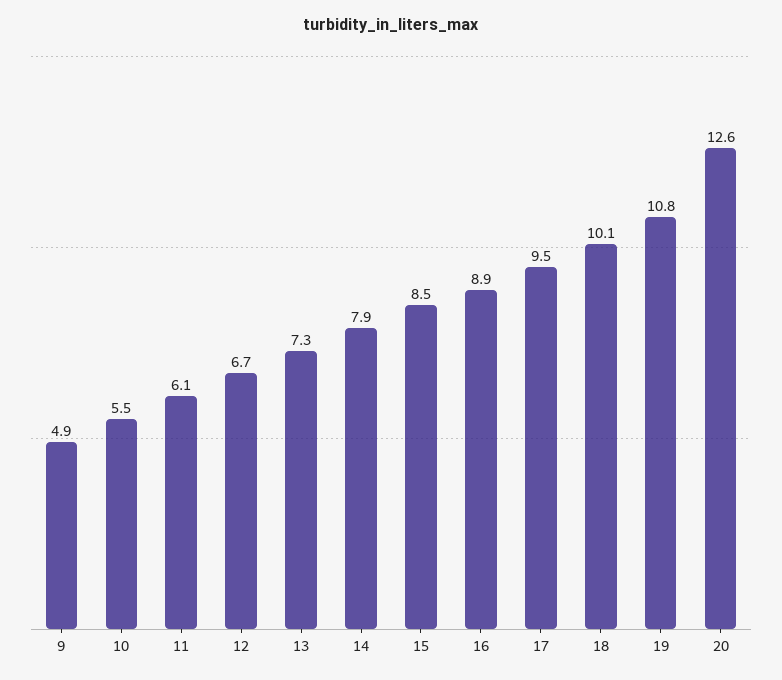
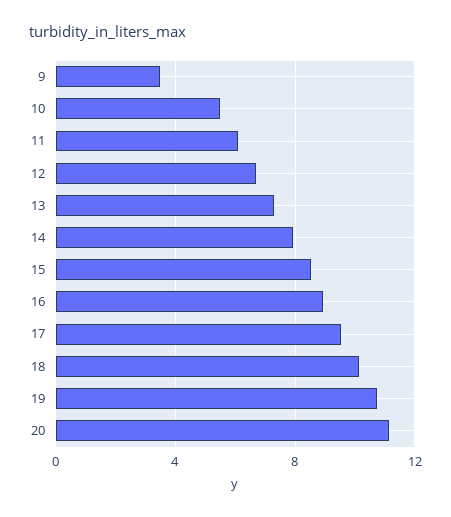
  {
-   "9": 4.9,
+   "9": 3.5,
    "10": 5.5,
    "11": 6.1,
    "12": 6.7,
    "13": 7.3,
    "14": 7.9,
    "15": 8.5,
    "16": 8.9,
    "17": 9.5,
    "18": 10.1,
    "19": 10.8,
-   "20": 12.6
+   "20": 11
  }

